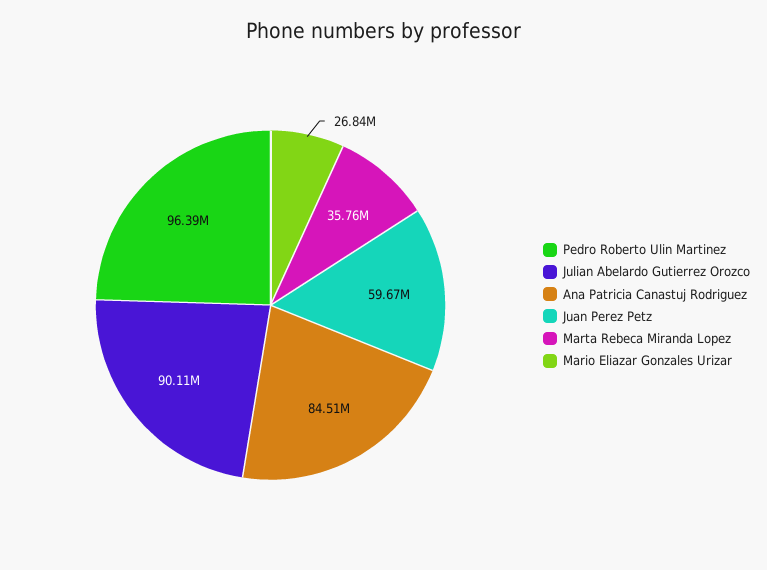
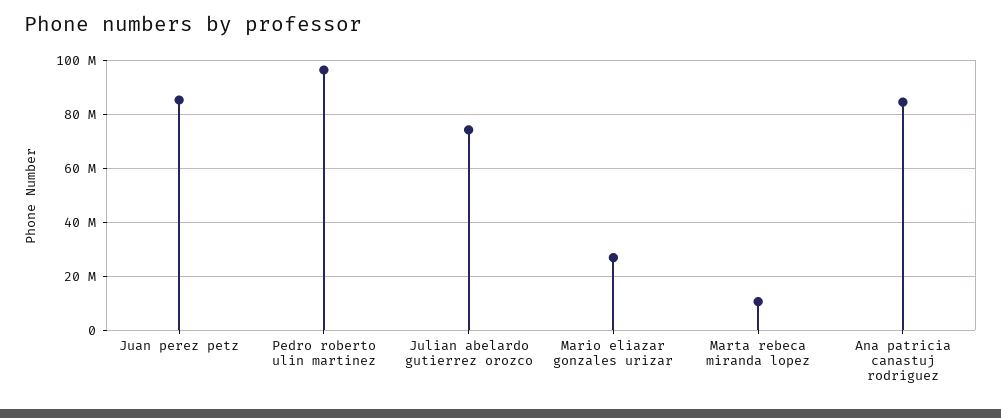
  {
    "Pedro Roberto Ulin Martinez": 96390000,
-   "Julian Abelardo Gutierrez Orozco": 90110000,
+   "Julian Abelardo Gutierrez Orozco": 75000000,
    "Ana Patricia Canastuj Rodriguez": 84510000,
-   "Juan Perez Petz": 59670000,
+   "Juan Perez Petz": 85000000,
-   "Marta Rebeca Miranda Lopez": 35760000,
+   "Marta Rebeca Miranda Lopez": 10000000,
    "Mario Eliazar Gonzales Urizar": 26840000
  }

